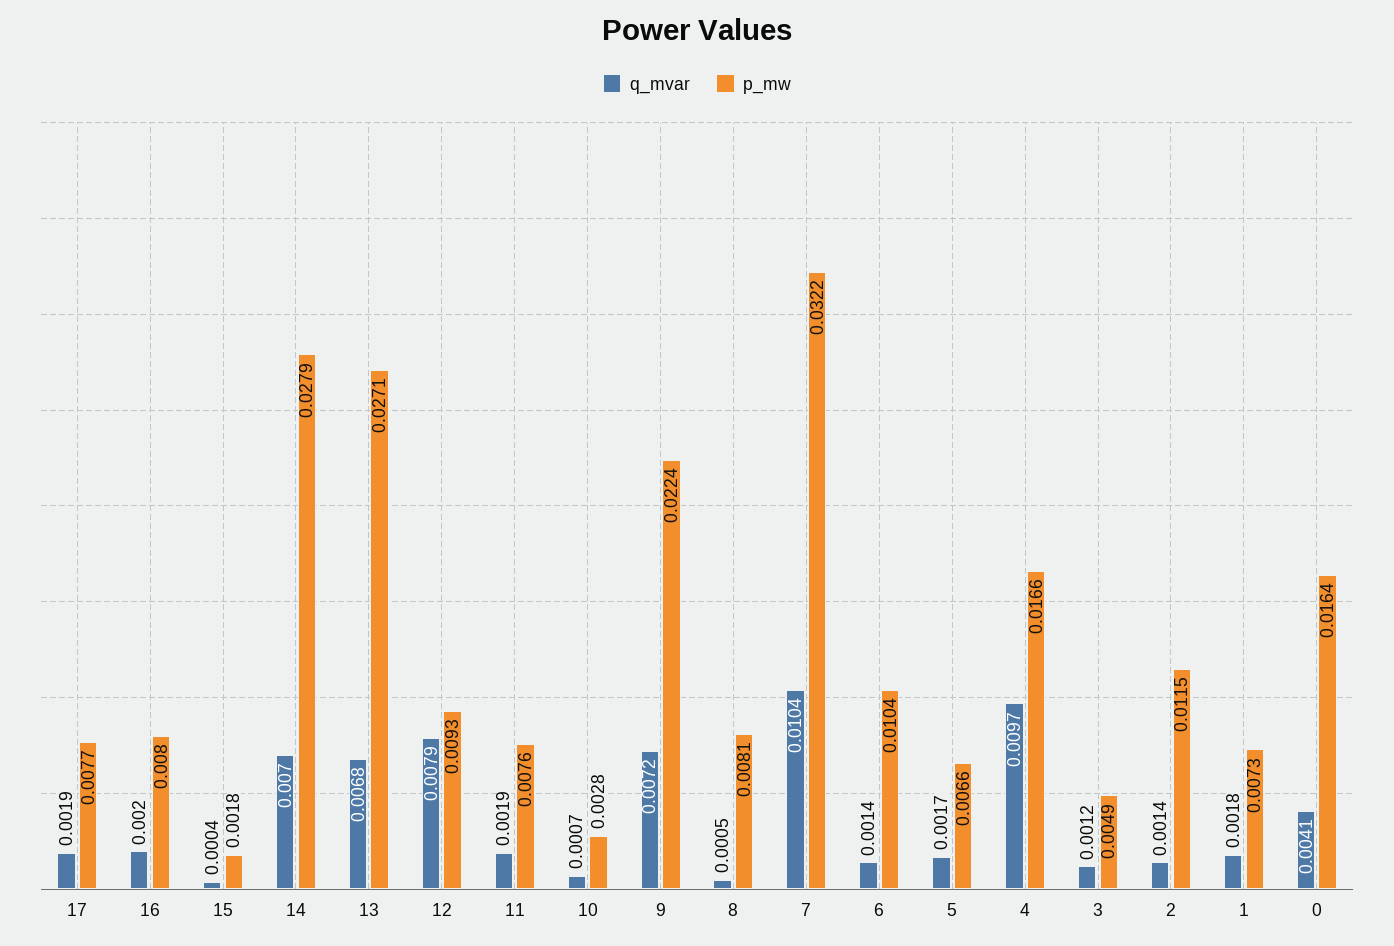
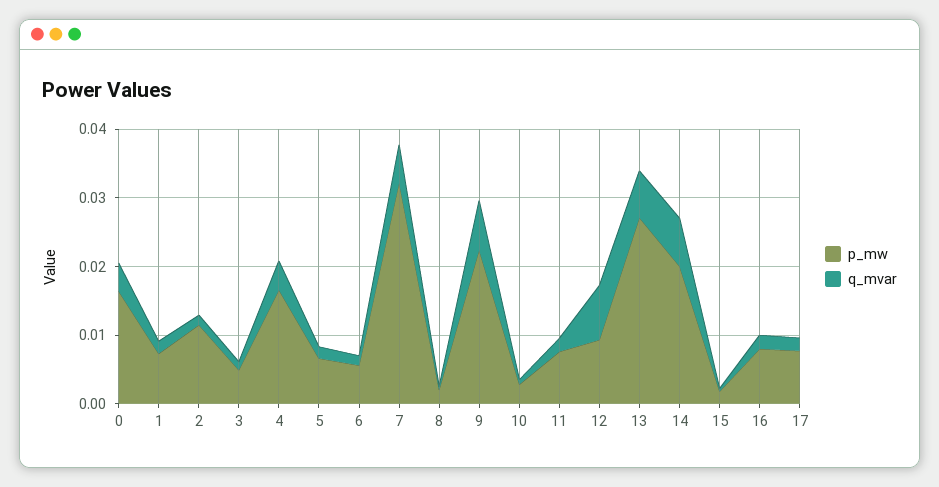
  {
    "q_mvar": {
      "17": 0.0019,
      "16": 0.002,
      "15": 0.0004,
      "14": 0.007,
      "13": 0.0068,
      "12": 0.0079,
      "11": 0.0019,
      "10": 0.0007,
      "9": 0.0072,
      "8": 0.0005,
-     "7": 0.0104,
+     "7": 0.006,
      "6": 0.0014,
      "5": 0.0017,
-     "4": 0.0097,
+     "4": 0.004,
      "3": 0.0012,
      "2": 0.0014,
      "1": 0.0018,
      "0": 0.0041
    },
    "p_mw": {
      "17": 0.0077,
      "16": 0.008,
      "15": 0.0018,
-     "14": 0.0279,
+     "14": 0.02,
      "13": 0.0271,
      "12": 0.0093,
      "11": 0.0076,
      "10": 0.0028,
      "9": 0.0224,
-     "8": 0.0081,
+     "8": 0.002,
      "7": 0.0322,
-     "6": 0.0104,
+     "6": 0.006,
      "5": 0.0066,
      "4": 0.0166,
      "3": 0.0049,
      "2": 0.0115,
      "1": 0.0073,
      "0": 0.0164
    }
  }

